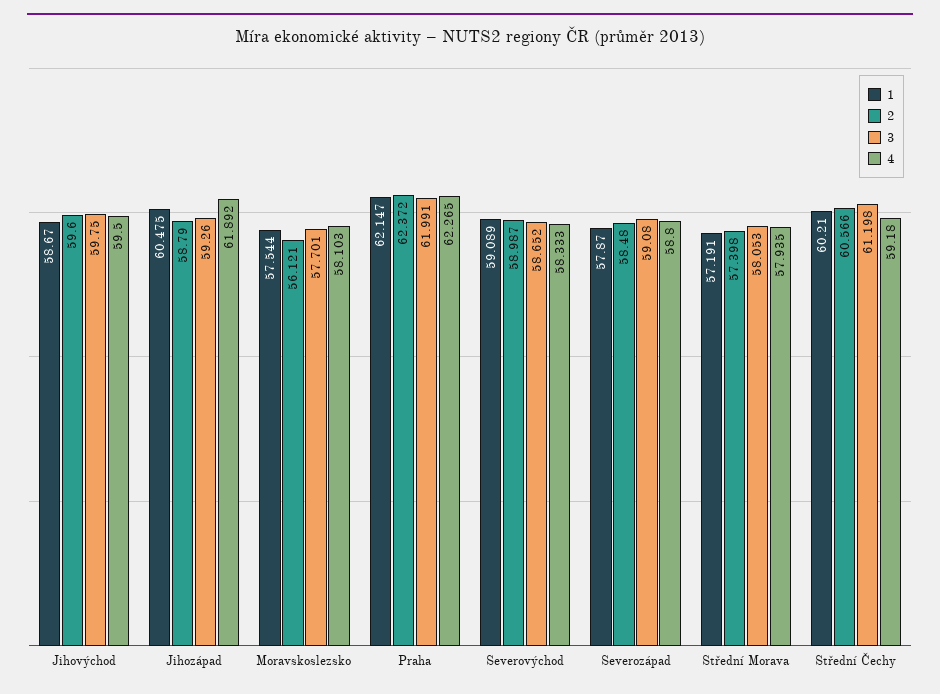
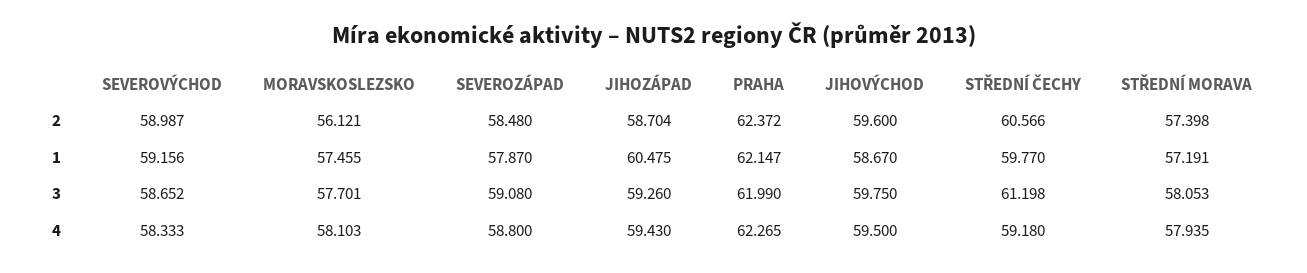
  {
    "1": {
      "Jihovýchod": 58.67,
      "Jihozápad": 60.475,
-     "Moravskoslezsko": 57.544,
+     "Moravskoslezsko": 57.455,
      "Praha": 62.147,
-     "Severovýchod": 59.089,
+     "Severovýchod": 59.156,
      "Severozápad": 57.87,
      "Střední Morava": 57.191,
-     "Střední Čechy": 60.21
+     "Střední Čechy": 59.77
    },
    "2": {
      "Jihovýchod": 59.6,
-     "Jihozápad": 58.79,
+     "Jihozápad": 58.704,
      "Moravskoslezsko": 56.121,
      "Praha": 62.372,
      "Severovýchod": 58.987,
      "Severozápad": 58.48,
      "Střední Morava": 57.398,
      "Střední Čechy": 60.566
    },
    "3": {
      "Jihovýchod": 59.75,
      "Jihozápad": 59.26,
      "Moravskoslezsko": 57.701,
-     "Praha": 61.991,
+     "Praha": 61.99,
      "Severovýchod": 58.652,
      "Severozápad": 59.08,
      "Střední Morava": 58.053,
      "Střední Čechy": 61.198
    },
    "4": {
      "Jihovýchod": 59.5,
-     "Jihozápad": 61.892,
+     "Jihozápad": 59.43,
      "Moravskoslezsko": 58.103,
      "Praha": 62.265,
      "Severovýchod": 58.333,
      "Severozápad": 58.8,
      "Střední Morava": 57.935,
      "Střední Čechy": 59.18
    }
  }

